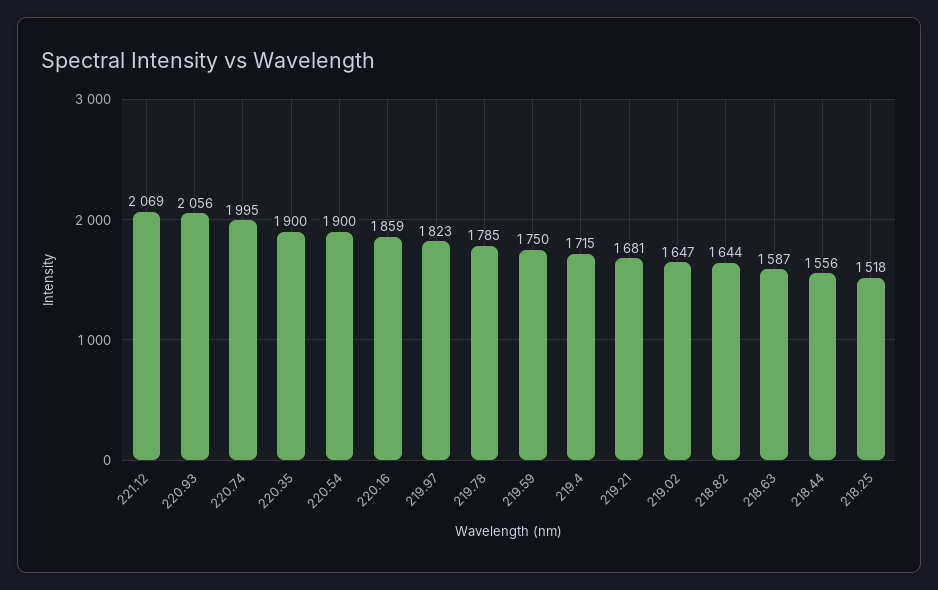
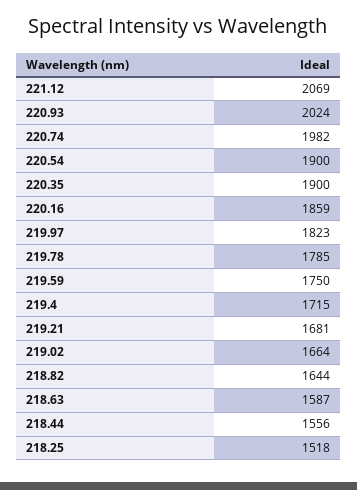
  {
    "221.12": 2069,
-   "220.93": 2056,
+   "220.93": 2024,
-   "220.74": 1995,
+   "220.74": 1982,
    "220.35": 1900,
    "220.54": 1900,
    "220.16": 1859,
    "219.97": 1823,
    "219.78": 1785,
    "219.59": 1750,
    "219.4": 1715,
    "219.21": 1681,
-   "219.02": 1647,
+   "219.02": 1664,
    "218.82": 1644,
    "218.63": 1587,
    "218.44": 1556,
    "218.25": 1518
  }

